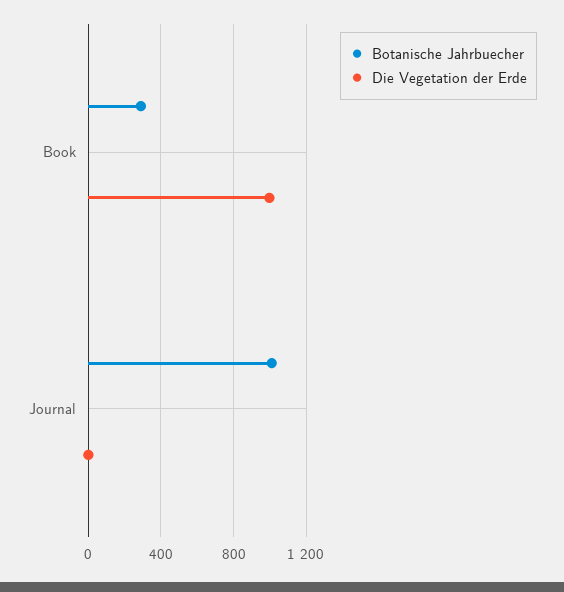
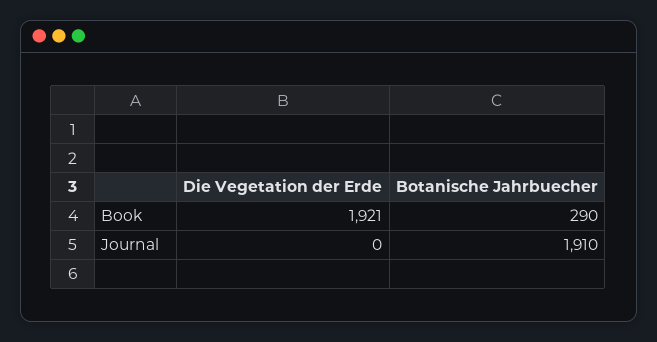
  {
    "Botanische Jahrbuecher": {
      "Book": 290,
-     "Journal": 1000
+     "Journal": 1910
    },
    "Die Vegetation der Erde": {
-     "Book": 1000,
+     "Book": 1921,
      "Journal": 0
    }
  }

